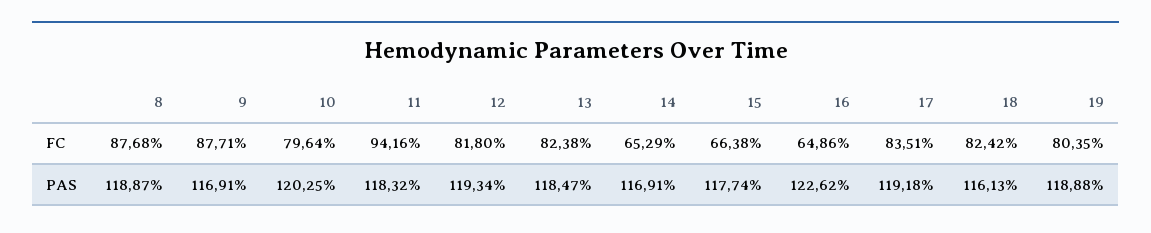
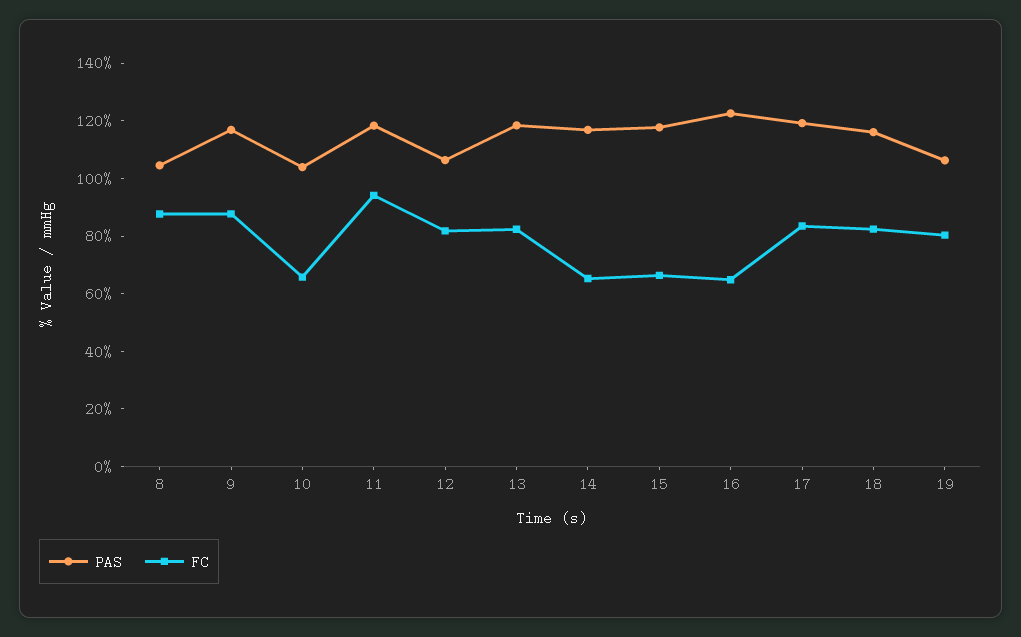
  {
    "FC": {
      "8": 87.68,
      "9": 87.71,
-     "10": 79.64,
+     "10": 65,
      "11": 94.16,
      "12": 81.8,
      "13": 82.38,
      "14": 65.29,
      "15": 66.38,
      "16": 64.86,
      "17": 83.51,
      "18": 82.42,
      "19": 80.35
    },
    "PAS": {
-     "8": 118.87,
+     "8": 105,
      "9": 116.91,
-     "10": 120.25,
+     "10": 105,
      "11": 118.32,
-     "12": 119.34,
+     "12": 105,
      "13": 118.47,
      "14": 116.91,
      "15": 117.74,
      "16": 122.62,
      "17": 119.18,
      "18": 116.13,
-     "19": 118.88
+     "19": 105
    }
  }

